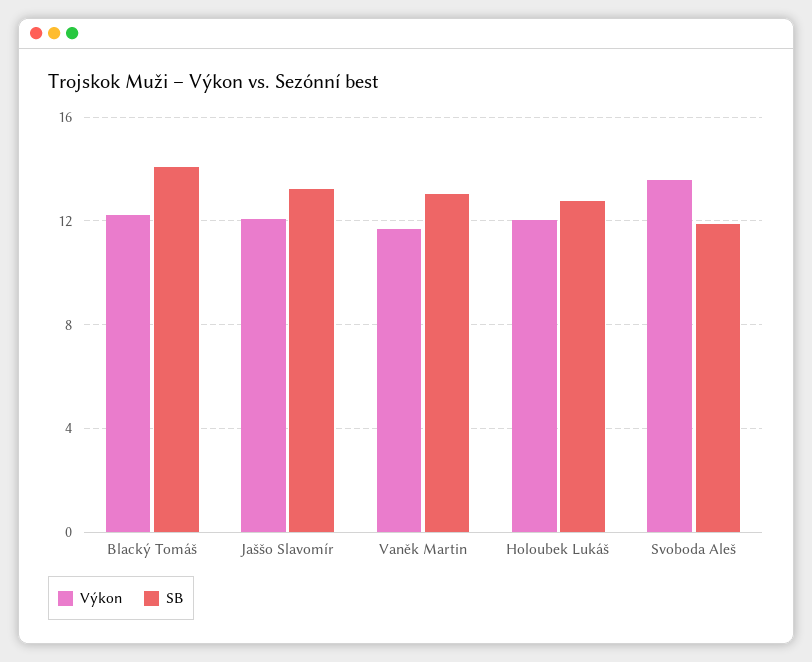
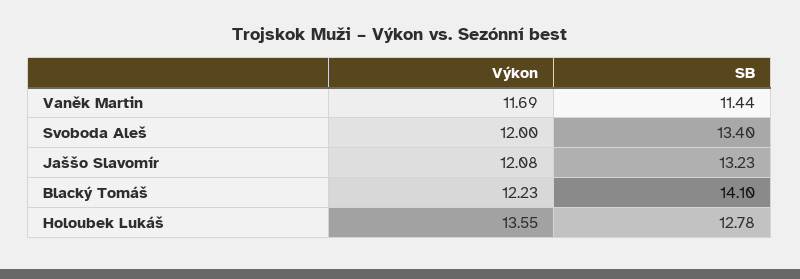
  {
    "Výkon": {
      "Blacký Tomáš": 12.23,
      "Jaššo Slavomír": 12.08,
      "Vaněk Martin": 11.69,
-     "Holoubek Lukáš": 12,
+     "Holoubek Lukáš": 13.55,
-     "Svoboda Aleš": 13.5
+     "Svoboda Aleš": 12
    },
    "SB": {
      "Blacký Tomáš": 14.1,
      "Jaššo Slavomír": 13.23,
-     "Vaněk Martin": 13,
+     "Vaněk Martin": 11.44,
      "Holoubek Lukáš": 12.78,
-     "Svoboda Aleš": 12
+     "Svoboda Aleš": 13.4
    }
  }

